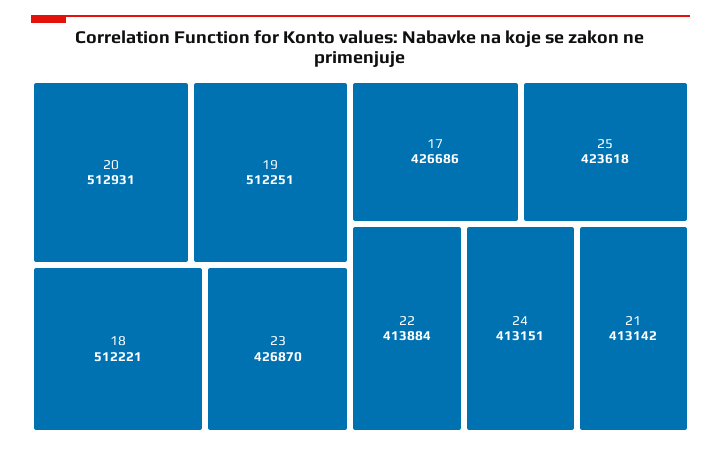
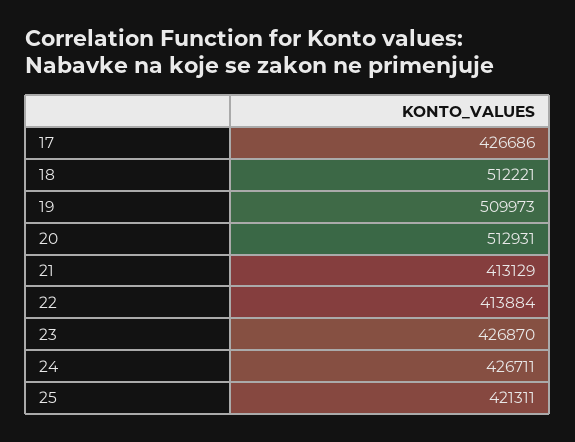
  {
    "20": 512931,
-   "19": 512251,
+   "19": 509973,
    "18": 512221,
    "23": 426870,
    "17": 426686,
-   "25": 423618,
+   "25": 421311,
    "22": 413884,
-   "24": 413151,
+   "24": 426711,
-   "21": 413142
+   "21": 413129
  }

